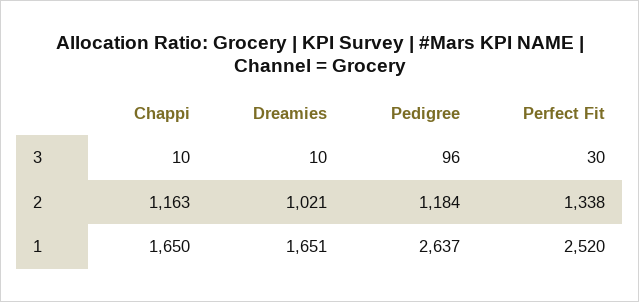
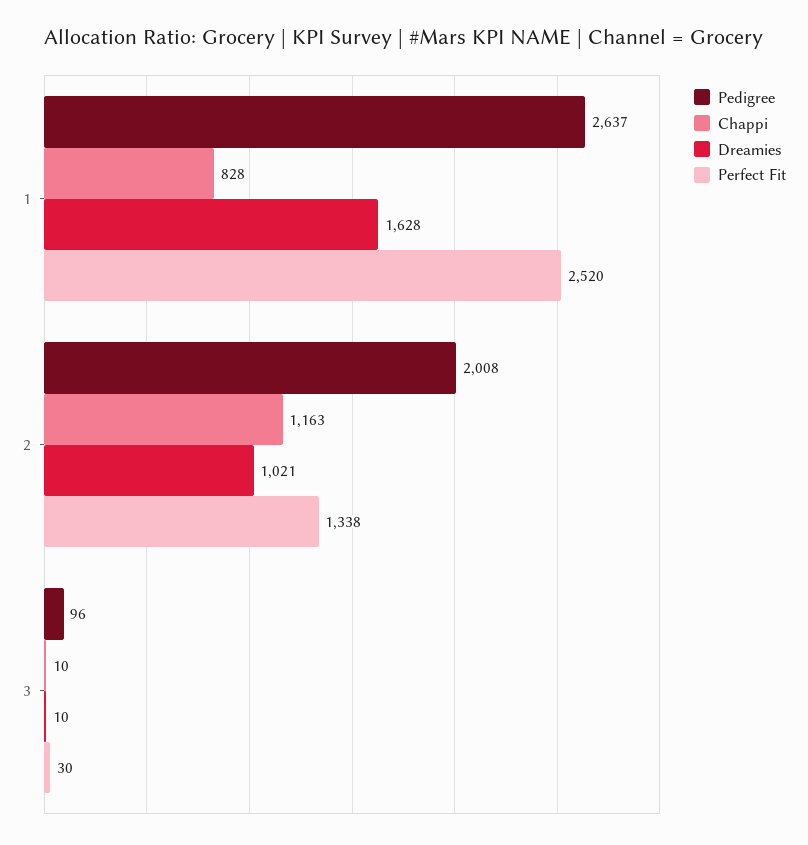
  {
    "Chappi": {
      "3": 10,
      "2": 1163,
-     "1": 1650
+     "1": 828
    },
    "Dreamies": {
      "3": 10,
      "2": 1021,
-     "1": 1651
+     "1": 1628
    },
    "Pedigree": {
      "3": 96,
-     "2": 1184,
+     "2": 2008,
      "1": 2637
    },
    "Perfect Fit": {
      "3": 30,
      "2": 1338,
      "1": 2520
    }
  }

